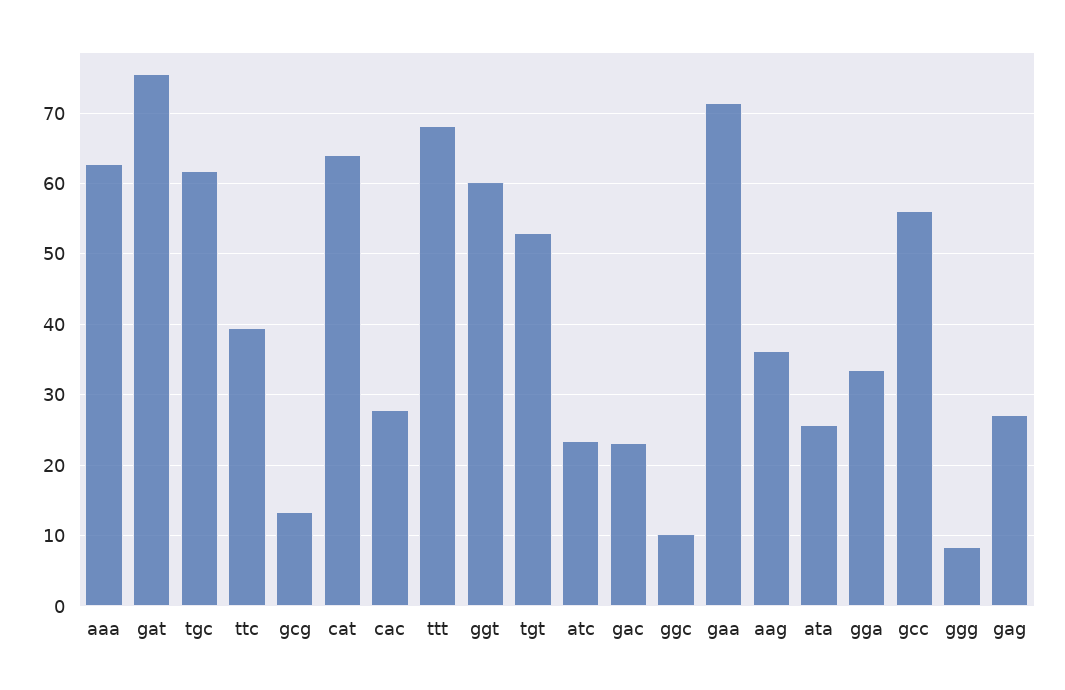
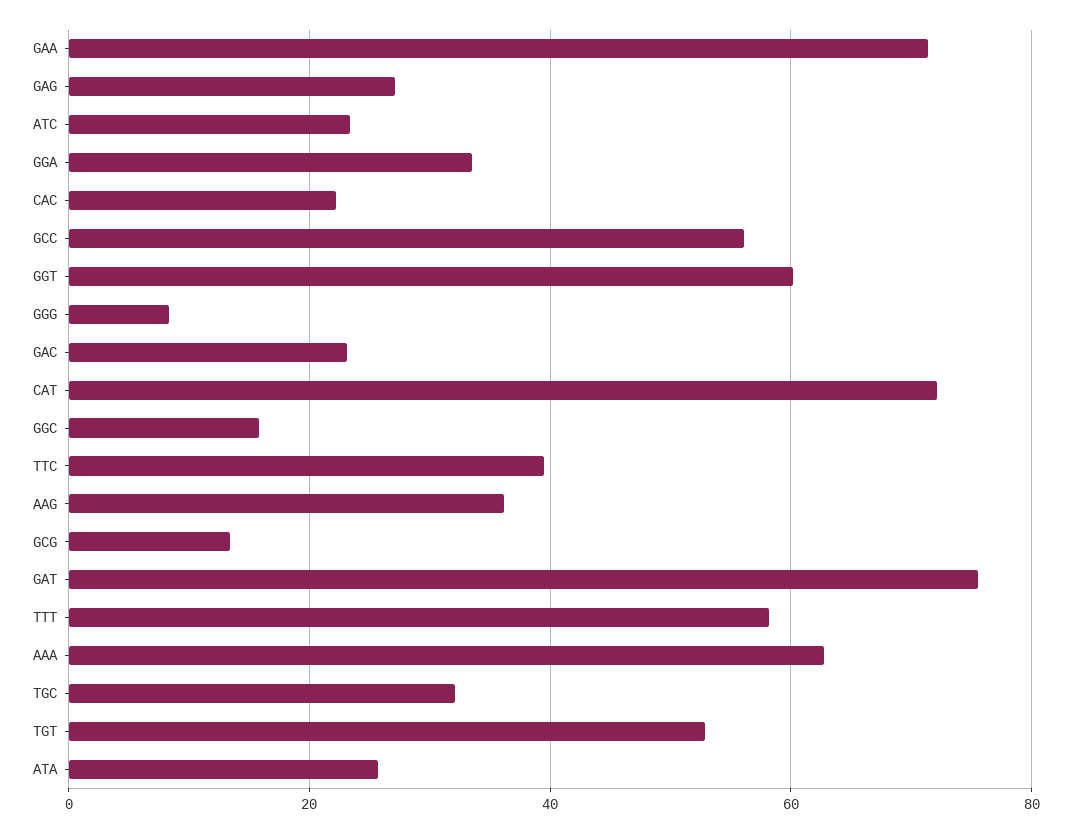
  {
    "aaa": 63,
    "gat": 76,
-   "tgc": 62,
+   "tgc": 32,
    "ttc": 39,
    "gcg": 13,
-   "cat": 64,
+   "cat": 72,
-   "cac": 28,
+   "cac": 22,
-   "ttt": 68,
+   "ttt": 58,
    "ggt": 60,
    "tgt": 53,
    "atc": 23,
    "gac": 23,
-   "ggc": 10,
+   "ggc": 16,
    "gaa": 71,
    "aag": 36,
    "ata": 26,
    "gga": 34,
    "gcc": 56,
    "ggg": 8,
    "gag": 27
  }

